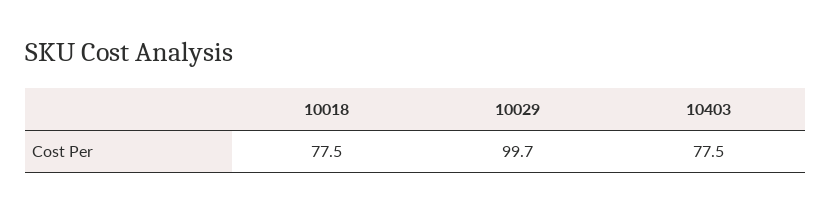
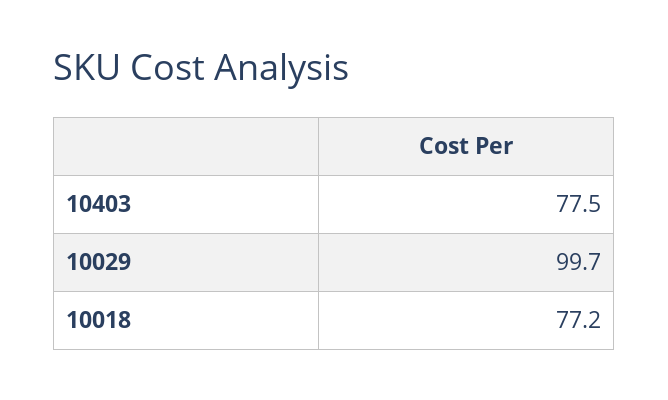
  {
-   "10018": 77.5,
+   "10018": 77.2,
    "10029": 99.7,
    "10403": 77.5
  }

